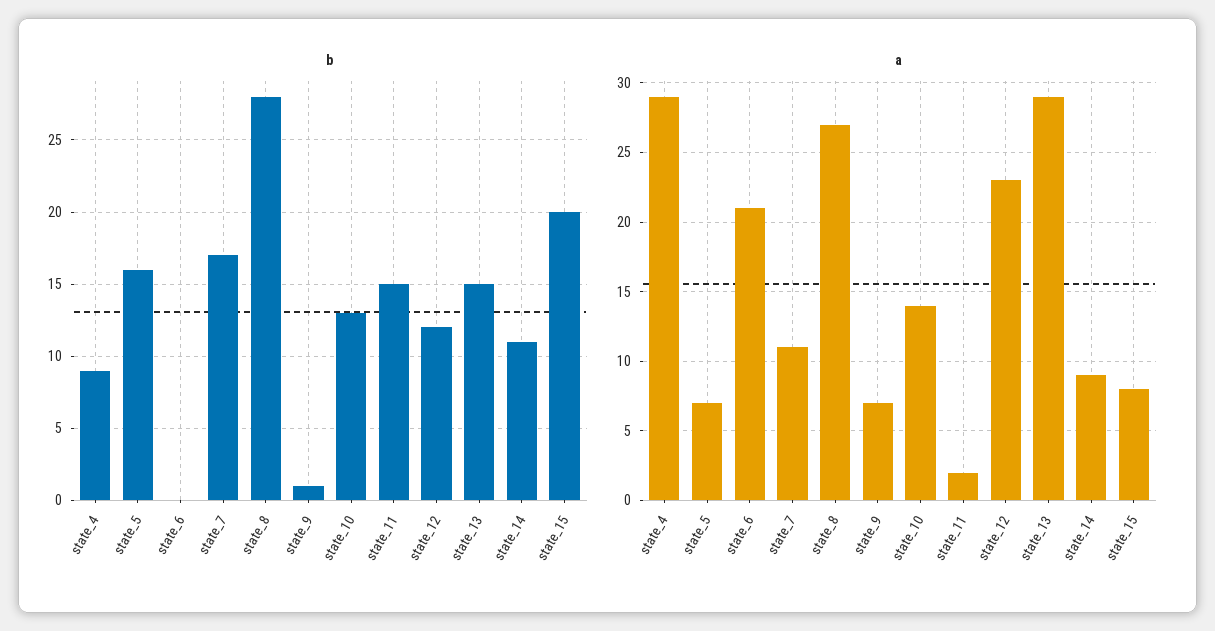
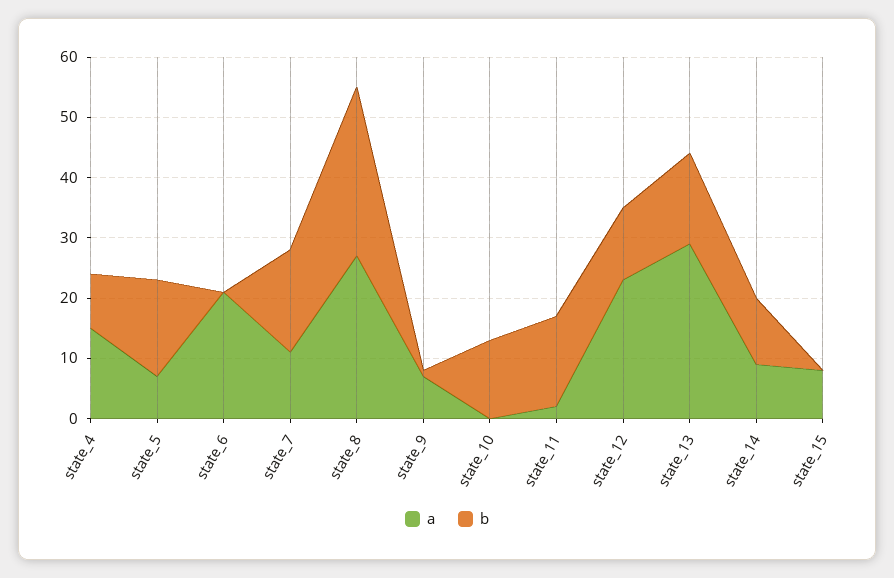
  {
    "b": {
      "state_4": 9,
      "state_5": 16,
      "state_6": 0,
      "state_7": 17,
      "state_8": 28,
      "state_9": 1,
      "state_10": 13,
      "state_11": 15,
      "state_12": 12,
      "state_13": 15,
      "state_14": 11,
-     "state_15": 20
+     "state_15": 0
    },
    "a": {
-     "state_4": 29,
+     "state_4": 15,
      "state_5": 7,
      "state_6": 21,
      "state_7": 11,
      "state_8": 27,
      "state_9": 7,
-     "state_10": 14,
+     "state_10": 0,
      "state_11": 2,
      "state_12": 23,
      "state_13": 29,
      "state_14": 9,
      "state_15": 8
    }
  }

